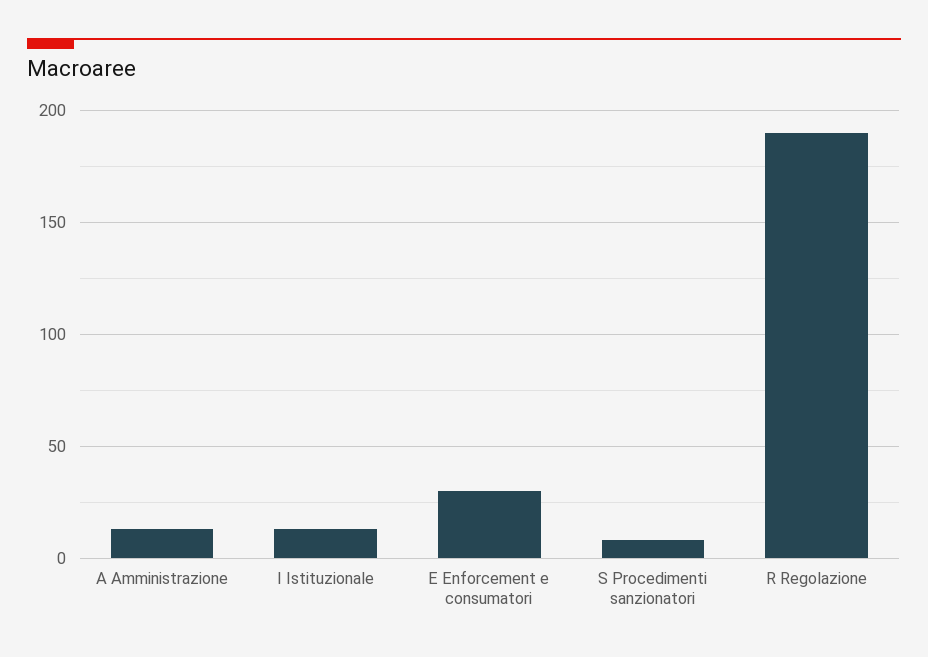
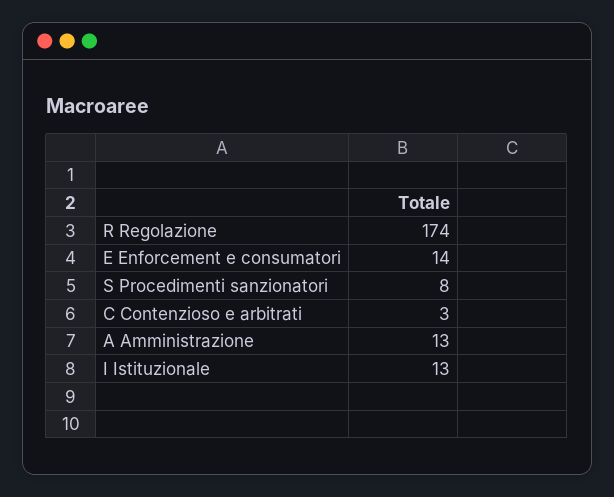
  {
    "A Amministrazione": 13,
    "I Istituzionale": 13,
-   "E Enforcement e consumatori": 30,
+   "E Enforcement e consumatori": 14,
    "S Procedimenti sanzionatori": 8,
-   "R Regolazione": 190
+   "R Regolazione": 174,
+   "C Contenzioso e arbitrati": 3
  }

